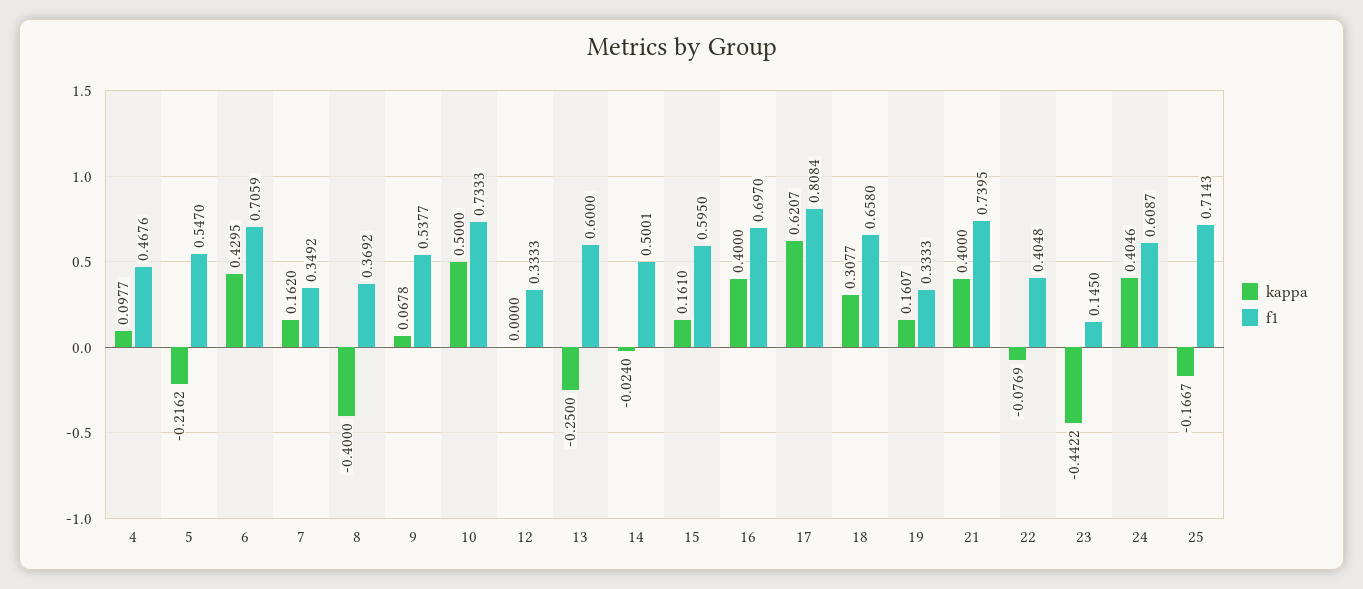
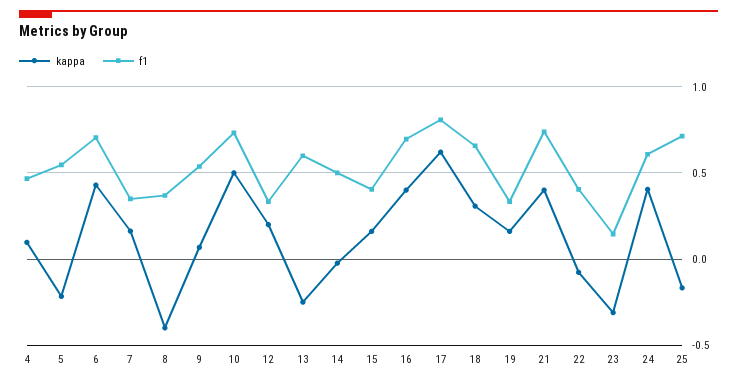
  {
    "kappa": {
      "4": 0.0977,
      "5": -0.2162,
      "6": 0.4295,
      "7": 0.162,
      "8": -0.4,
      "9": 0.0678,
      "10": 0.5,
-     "12": 0,
+     "12": 0.2,
      "13": -0.25,
      "14": -0.024,
      "15": 0.161,
      "16": 0.4,
      "17": 0.6207,
      "18": 0.3077,
      "19": 0.1607,
      "21": 0.4,
      "22": -0.0769,
-     "23": -0.4422,
+     "23": -0.3,
      "24": 0.4046,
      "25": -0.1667
    },
    "f1": {
      "4": 0.4676,
      "5": 0.547,
      "6": 0.7059,
      "7": 0.3492,
      "8": 0.3692,
      "9": 0.5377,
      "10": 0.7333,
      "12": 0.3333,
      "13": 0.6,
      "14": 0.5001,
-     "15": 0.595,
+     "15": 0.4,
      "16": 0.697,
      "17": 0.8084,
      "18": 0.658,
      "19": 0.3333,
      "21": 0.7395,
      "22": 0.4048,
      "23": 0.145,
      "24": 0.6087,
      "25": 0.7143
    }
  }

